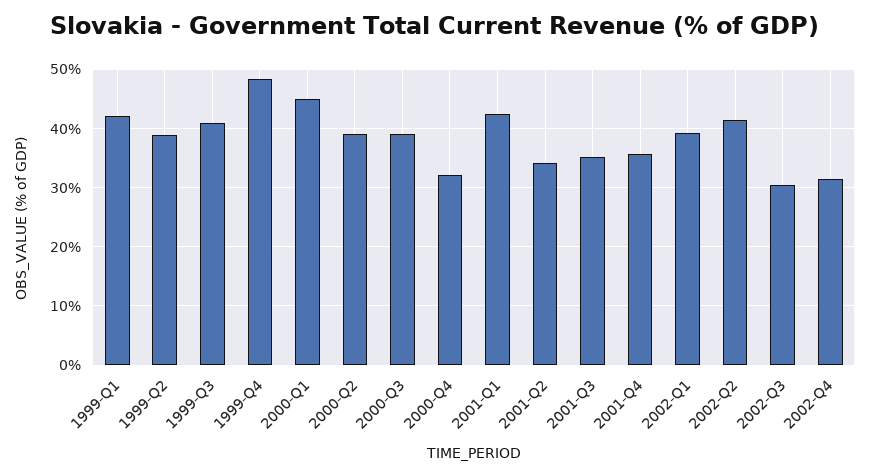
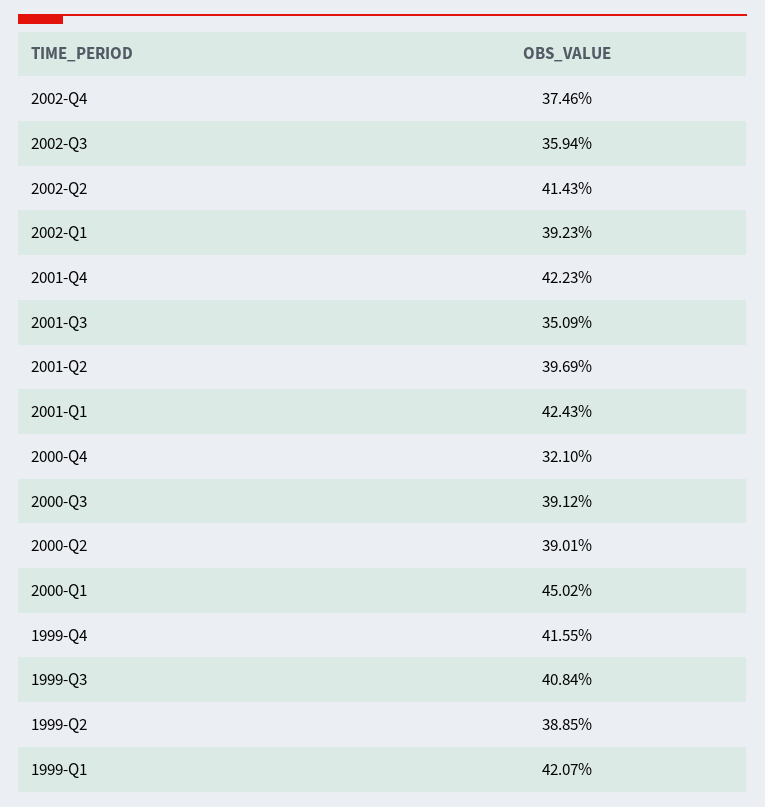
  {
    "1999-Q1": 42.07,
    "1999-Q2": 38.85,
    "1999-Q3": 40.84,
-   "1999-Q4": 48,
+   "1999-Q4": 41.55,
    "2000-Q1": 45.02,
    "2000-Q2": 39.01,
    "2000-Q3": 39.12,
    "2000-Q4": 32.1,
    "2001-Q1": 42.43,
-   "2001-Q2": 34,
+   "2001-Q2": 39.69,
    "2001-Q3": 35.09,
-   "2001-Q4": 36,
+   "2001-Q4": 42.23,
    "2002-Q1": 39.23,
    "2002-Q2": 41.43,
-   "2002-Q3": 30,
+   "2002-Q3": 35.94,
-   "2002-Q4": 32
+   "2002-Q4": 37.46
  }

